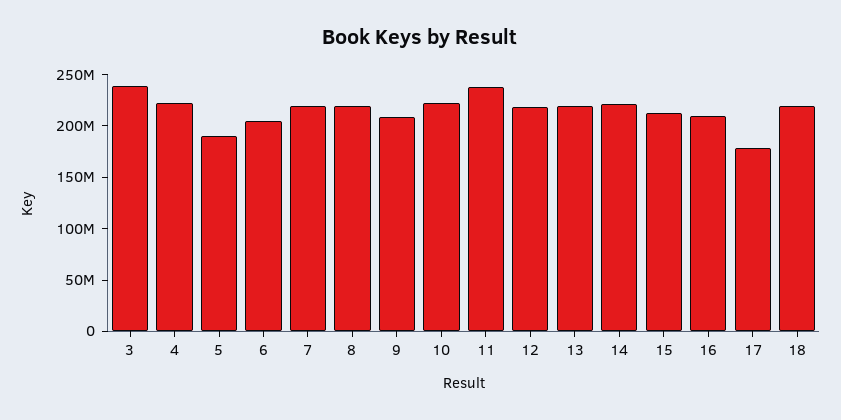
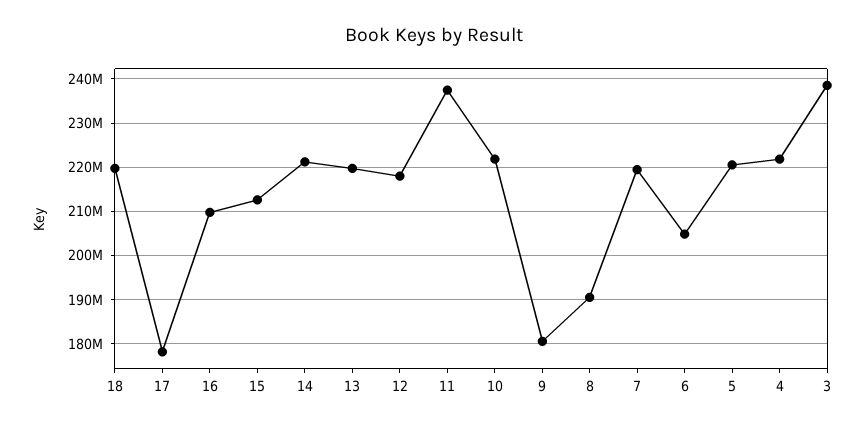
  {
    "3": 238000000,
    "4": 222000000,
-   "5": 190000000,
+   "5": 220000000,
    "6": 204000000,
    "7": 220000000,
-   "8": 220000000,
+   "8": 190000000,
-   "9": 210000000,
+   "9": 180000000,
    "10": 222000000,
    "11": 238000000,
    "12": 218000000,
    "13": 220000000,
    "14": 222000000,
    "15": 212000000,
    "16": 210000000,
    "17": 178000000,
    "18": 220000000
  }

